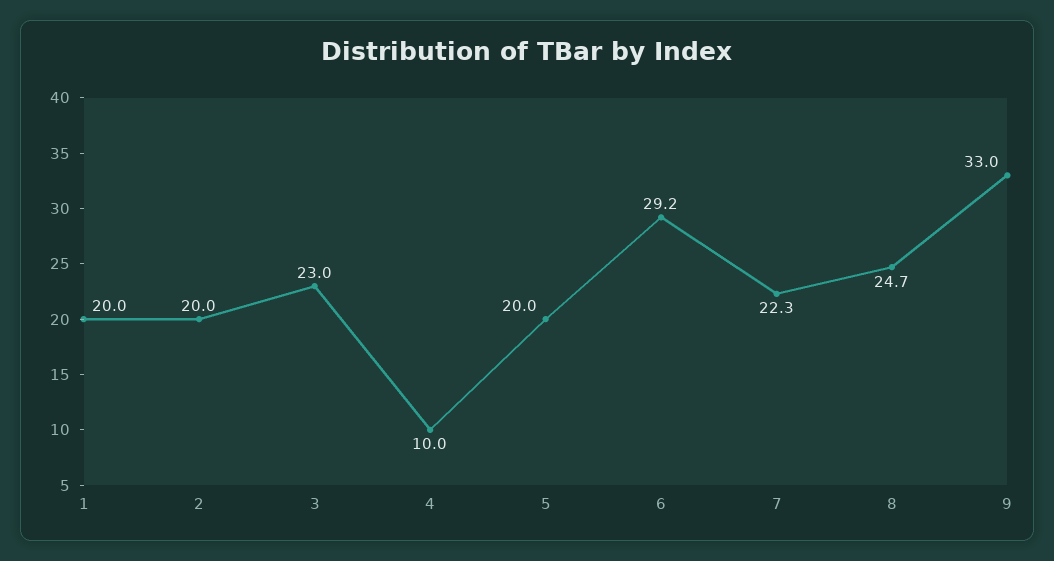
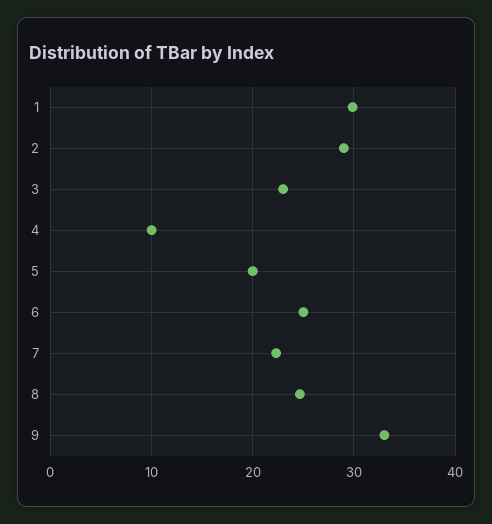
  {
-   "1": 20,
+   "1": 30,
-   "2": 20,
+   "2": 29,
    "3": 23,
    "4": 10,
    "5": 20,
-   "6": 29.2,
+   "6": 25,
    "7": 22.3,
    "8": 24.7,
    "9": 33
  }

